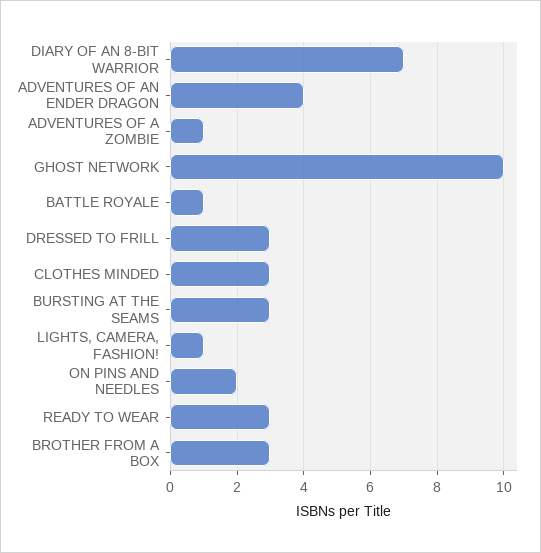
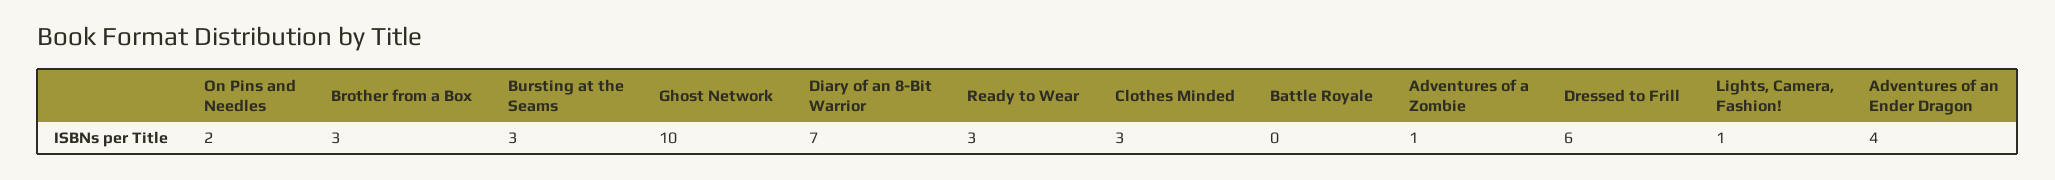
  {
    "DIARY OF AN 8-BIT WARRIOR": 7,
    "ADVENTURES OF AN ENDER DRAGON": 4,
    "ADVENTURES OF A ZOMBIE": 1,
    "GHOST NETWORK": 10,
-   "BATTLE ROYALE": 1,
+   "BATTLE ROYALE": 0,
-   "DRESSED TO FRILL": 3,
+   "DRESSED TO FRILL": 6,
    "CLOTHES MINDED": 3,
    "BURSTING AT THE SEAMS": 3,
    "LIGHTS, CAMERA, FASHION!": 1,
    "ON PINS AND NEEDLES": 2,
    "READY TO WEAR": 3,
    "BROTHER FROM A BOX": 3
  }

